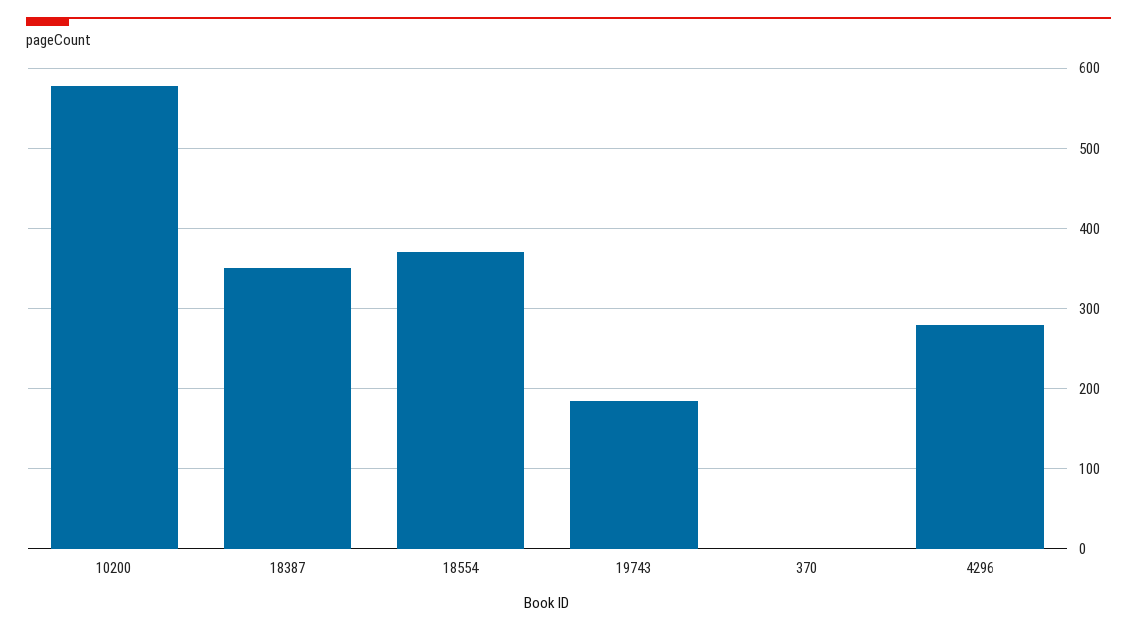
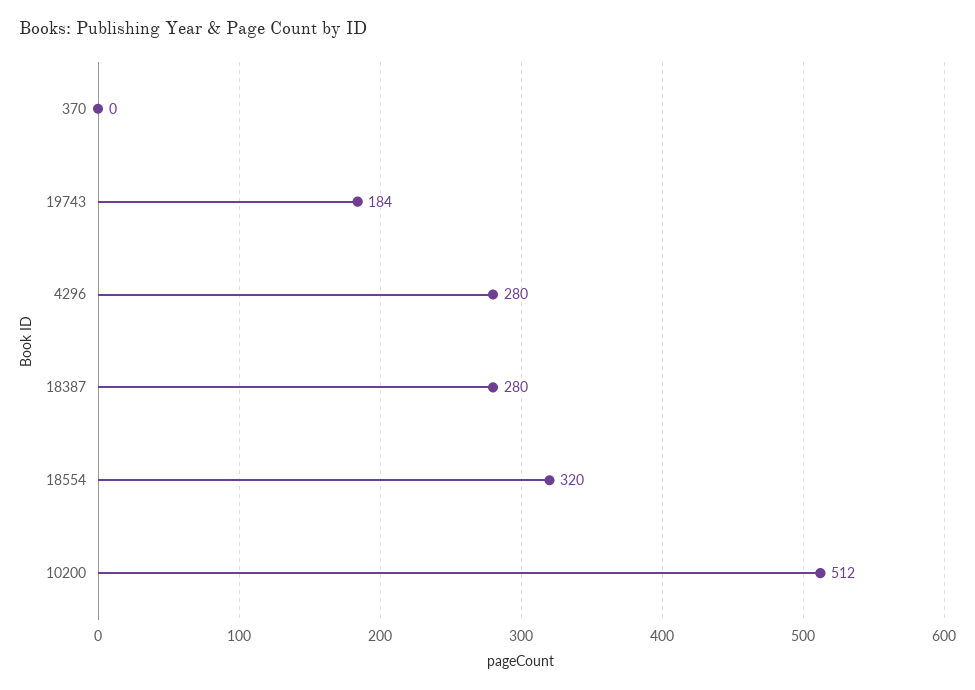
  {
-   "10200": 580,
+   "10200": 512,
-   "18387": 350,
+   "18387": 280,
-   "18554": 370,
+   "18554": 320,
    "19743": 184,
    "370": 0,
    "4296": 280
  }

